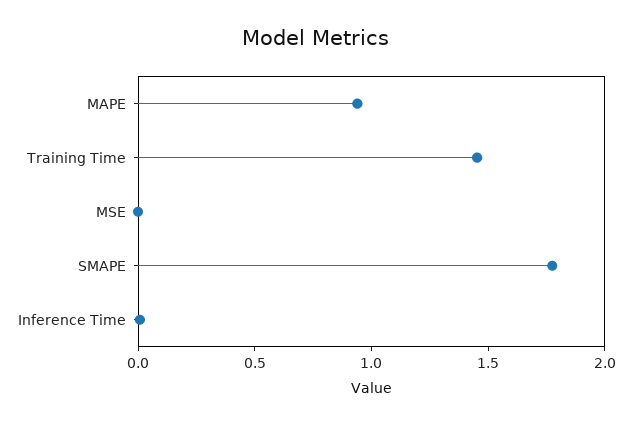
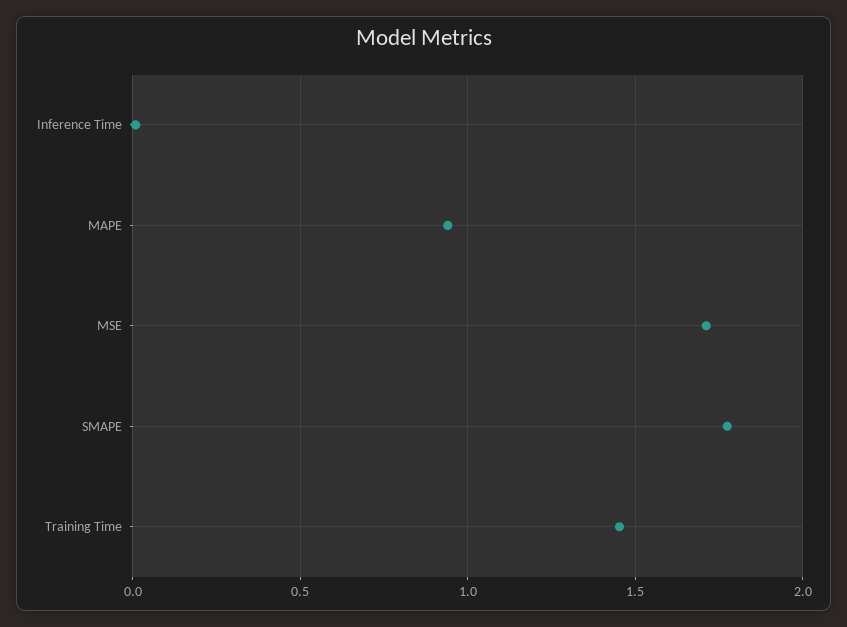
  {
    "MAPE": 0.95,
    "Training Time": 1.45,
-   "MSE": 0,
+   "MSE": 1.7,
    "SMAPE": 1.8,
    "Inference Time": 0
  }

